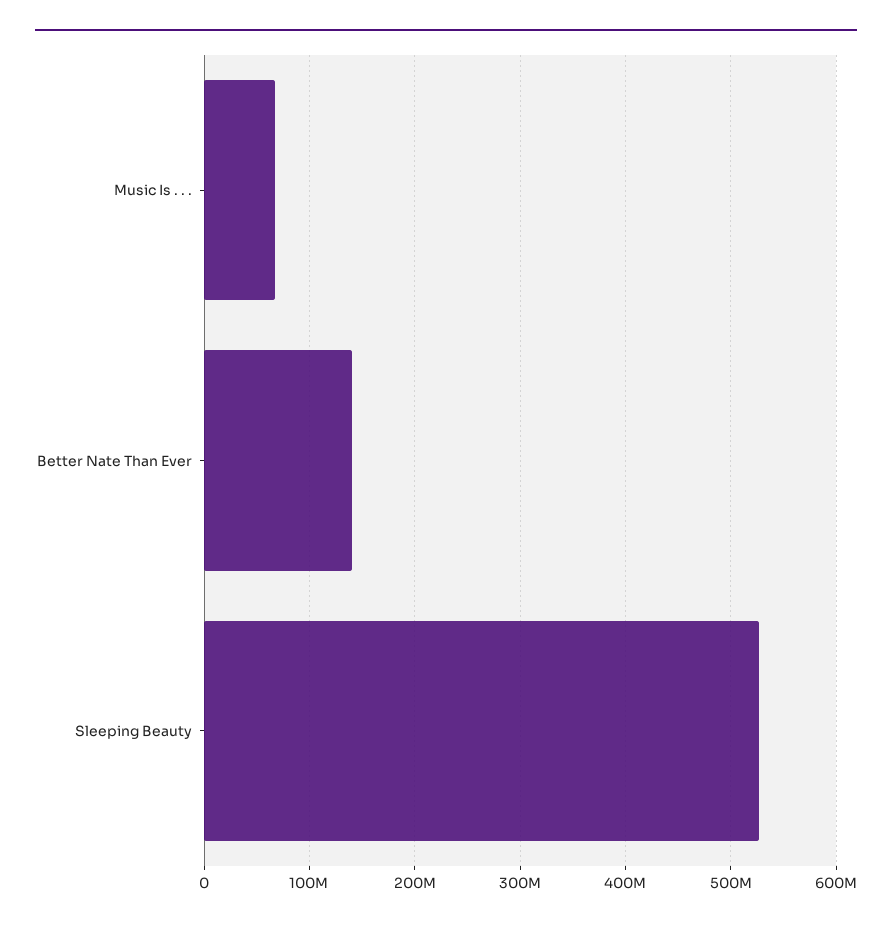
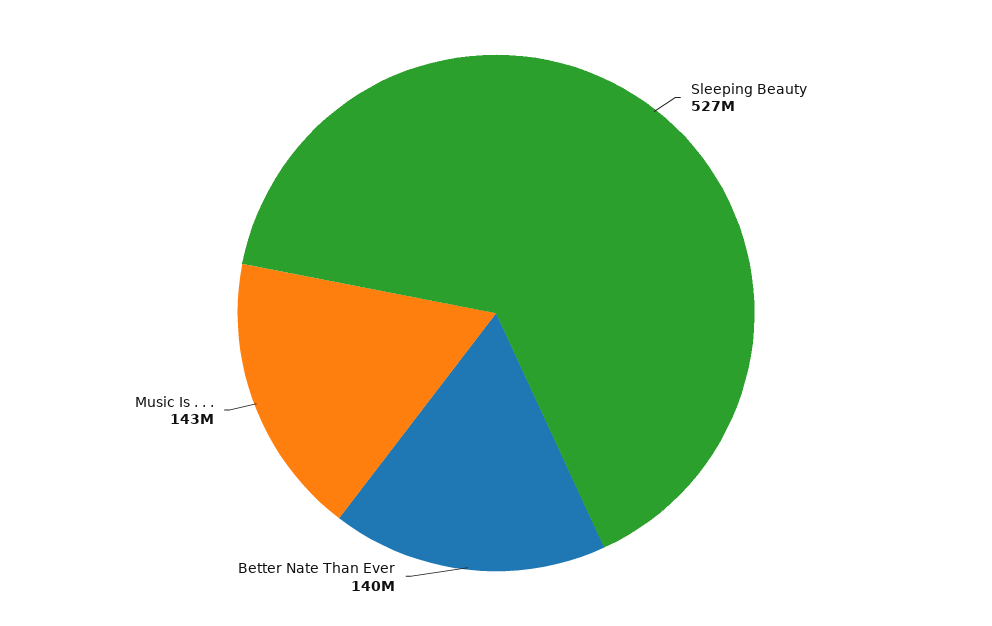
  {
-   "Music Is . . .": 70000000,
+   "Music Is . . .": 143000000,
    "Better Nate Than Ever": 140000000,
    "Sleeping Beauty": 527000000
  }

